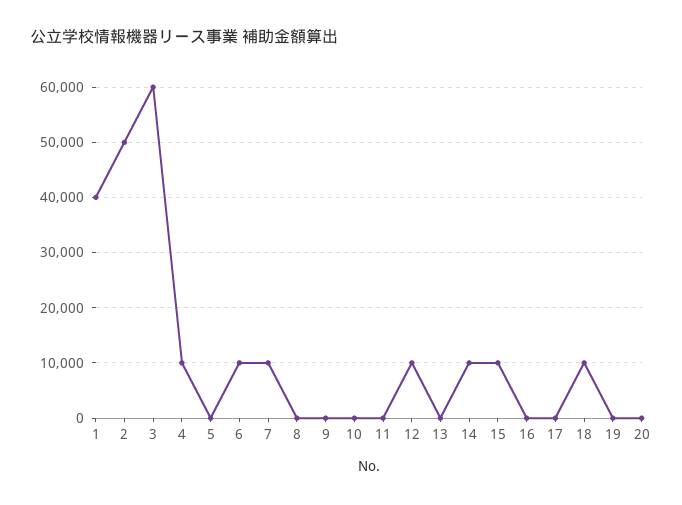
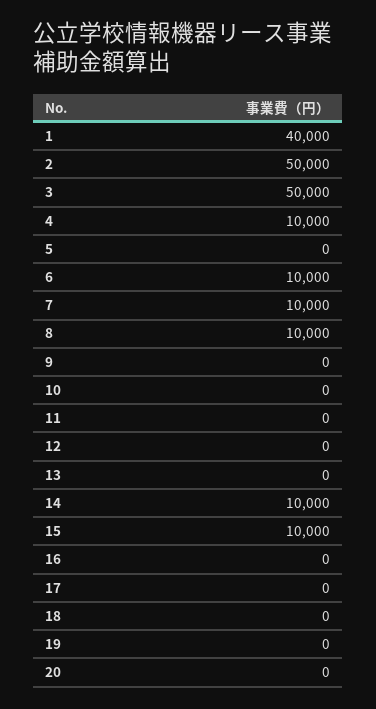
  {
    "1": 40000,
    "2": 50000,
-   "3": 60000,
+   "3": 50000,
    "4": 10000,
    "5": 0,
    "6": 10000,
    "7": 10000,
-   "8": 0,
+   "8": 10000,
    "9": 0,
    "10": 0,
    "11": 0,
-   "12": 10000,
+   "12": 0,
    "13": 0,
    "14": 10000,
    "15": 10000,
    "16": 0,
    "17": 0,
-   "18": 10000,
+   "18": 0,
    "19": 0,
    "20": 0
  }

